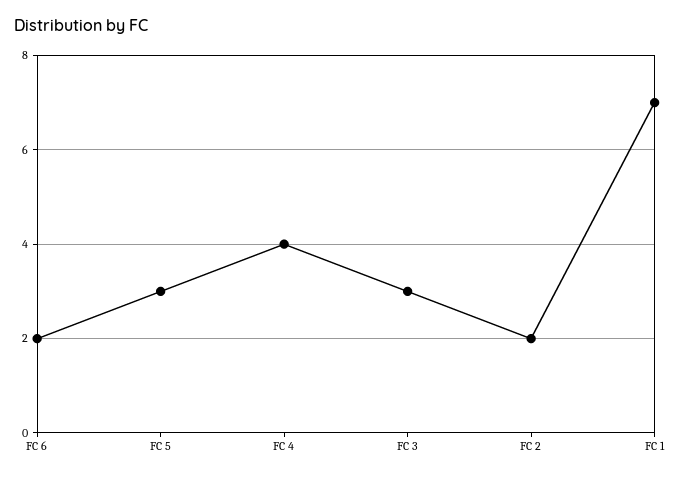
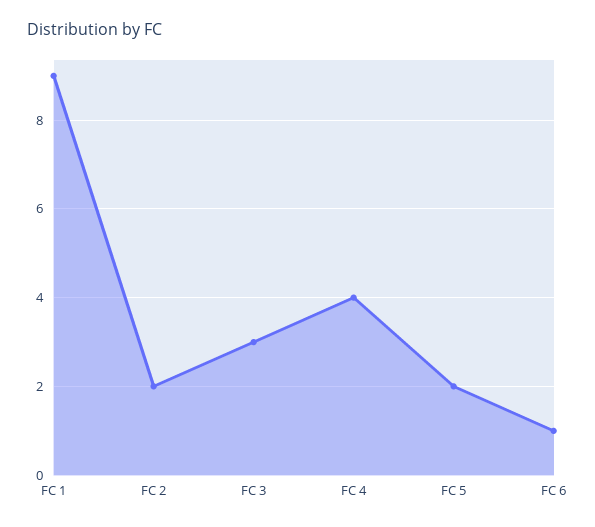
  {
-   "FC 6": 2,
+   "FC 6": 1,
-   "FC 5": 3,
+   "FC 5": 2,
    "FC 4": 4,
    "FC 3": 3,
    "FC 2": 2,
-   "FC 1": 7
+   "FC 1": 9
  }

